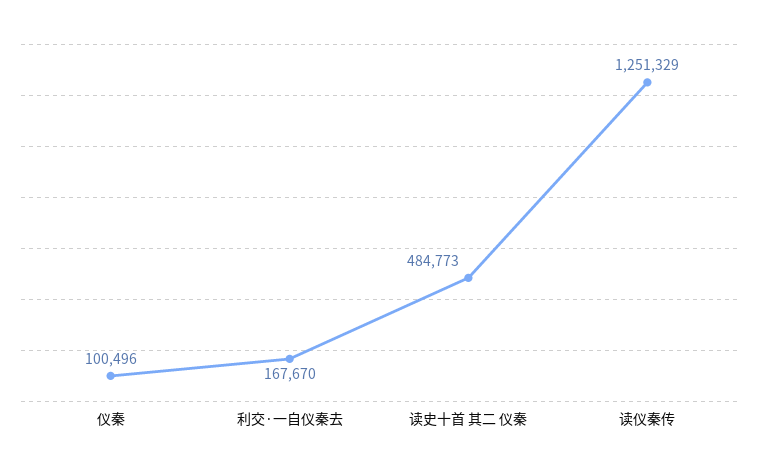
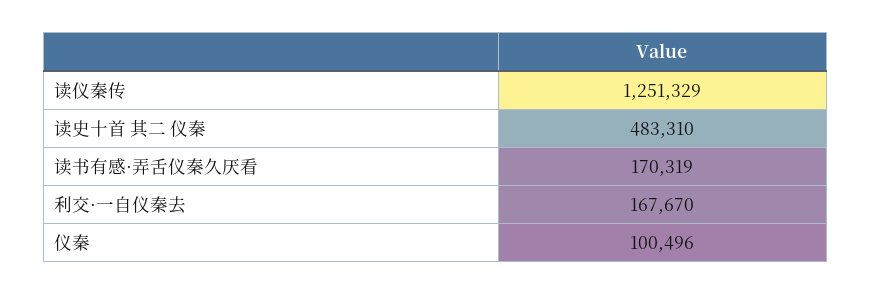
  {
    "仪秦": 100496,
    "利交·一自仪秦去": 167670,
-   "读史十首 其二 仪秦": 484773,
+   "读史十首 其二 仪秦": 483310,
-   "读仪秦传": 1251329
+   "读仪秦传": 1251329,
+   "读书有感·弄舌仪秦久厌看": 170319
  }

